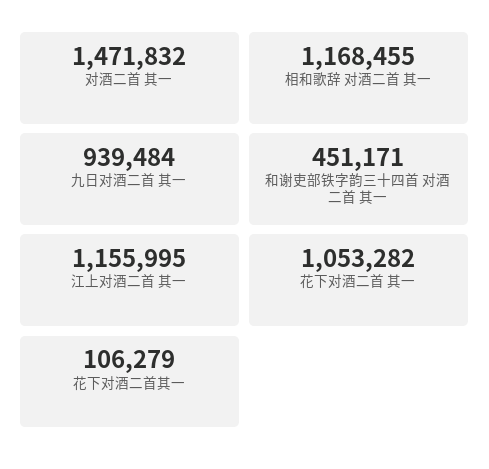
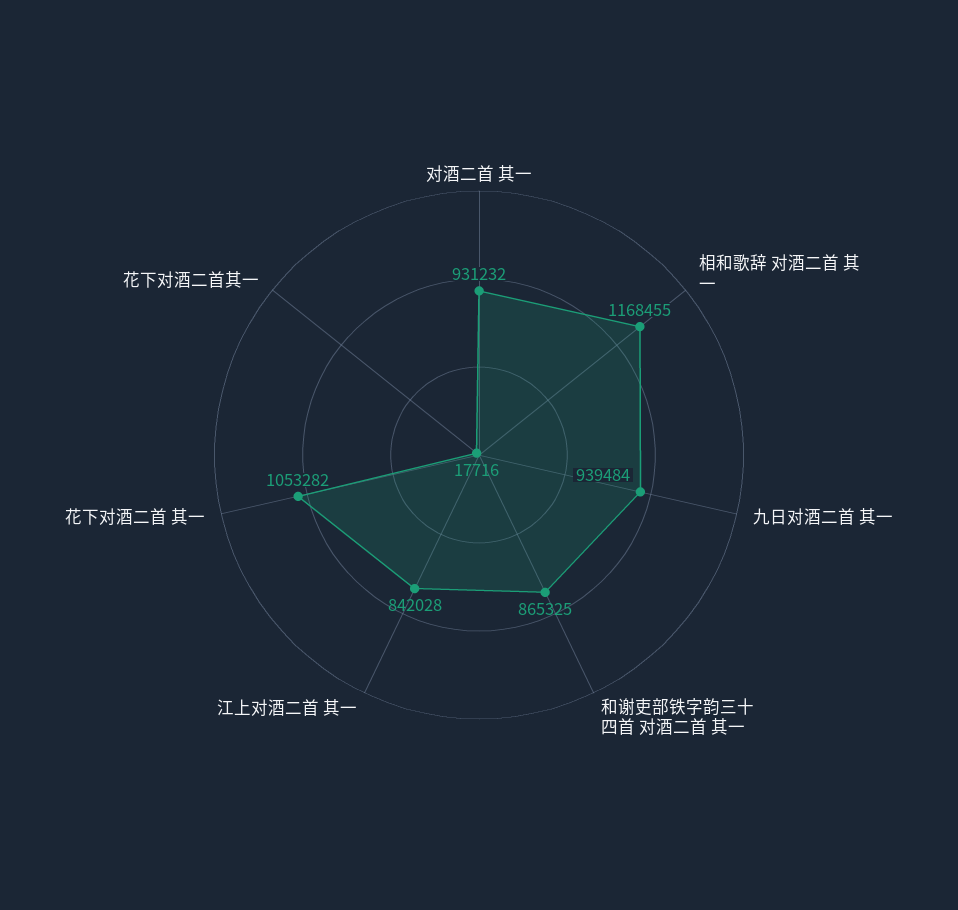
  {
-   "对酒二首 其一": 1471832,
+   "对酒二首 其一": 931232,
    "相和歌辞 对酒二首 其一": 1168455,
    "九日对酒二首 其一": 939484,
-   "和谢吏部铁字韵三十四首 对酒二首 其一": 451171,
+   "和谢吏部铁字韵三十四首 对酒二首 其一": 865325,
-   "江上对酒二首 其一": 1155995,
+   "江上对酒二首 其一": 842028,
    "花下对酒二首 其一": 1053282,
-   "花下对酒二首其一": 106279
+   "花下对酒二首其一": 17716
  }

